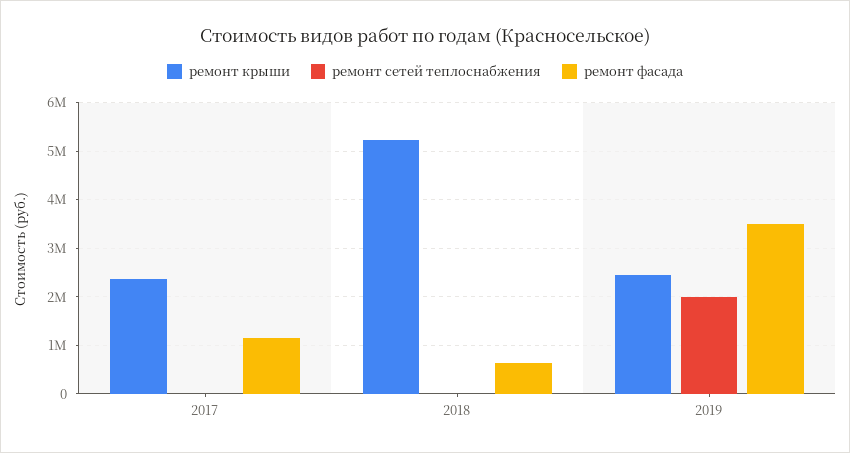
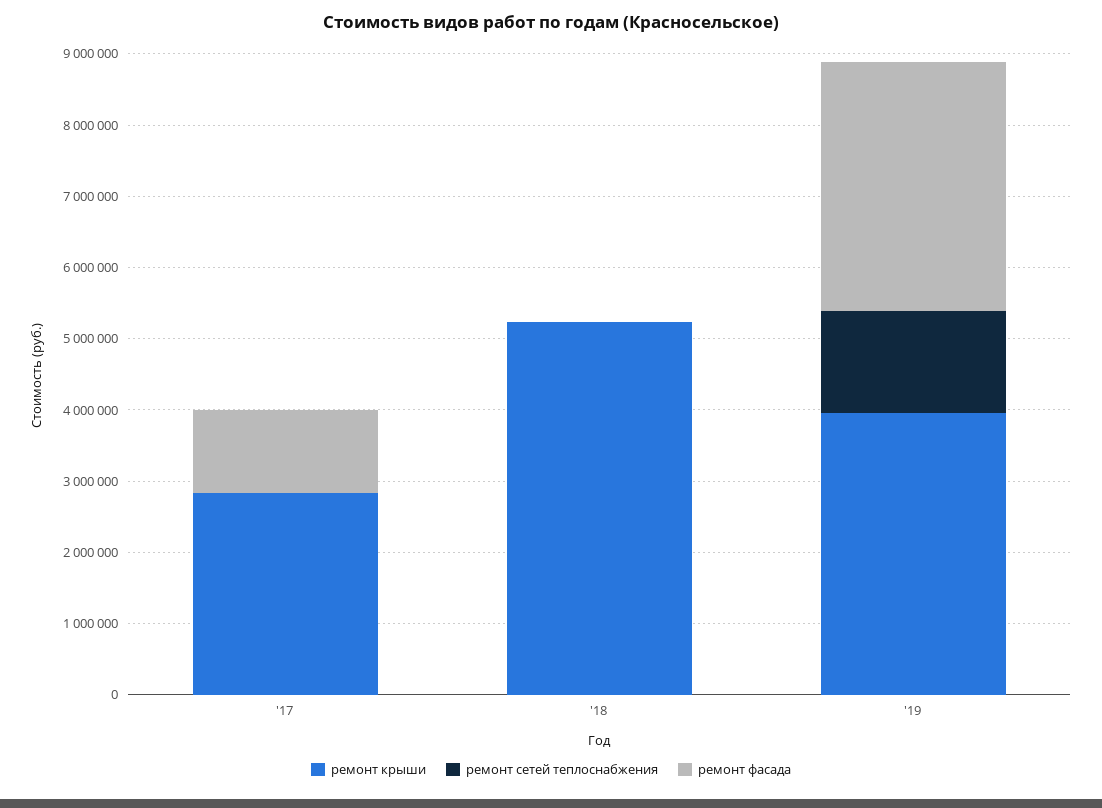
  {
    "ремонт крыши": {
-     "2017": 2400000,
+     "2017": 2800000,
      "2018": 5200000,
-     "2019": 2400000
+     "2019": 4000000
    },
    "ремонт сетей теплоснабжения": {
      "2017": 0,
      "2018": 0,
-     "2019": 2000000
+     "2019": 1400000
    },
    "ремонт фасада": {
      "2017": 1200000,
-     "2018": 600000,
+     "2018": 0,
      "2019": 3400000
    }
  }

